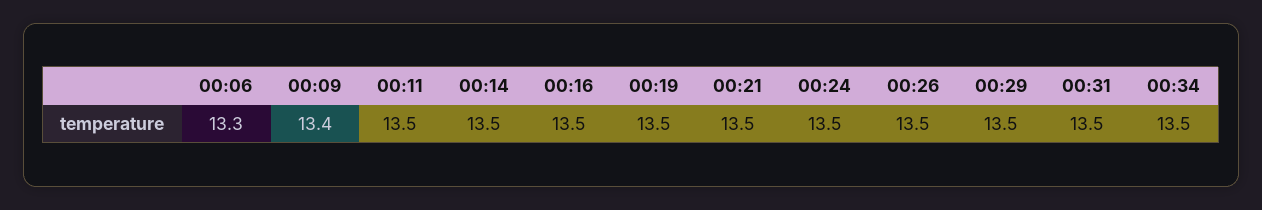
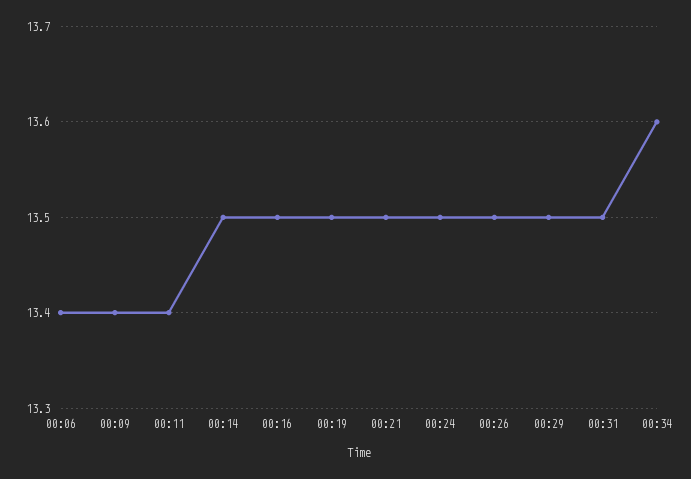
  {
-   "00:06": 13.3,
+   "00:06": 13.4,
    "00:09": 13.4,
-   "00:11": 13.5,
+   "00:11": 13.4,
    "00:14": 13.5,
    "00:16": 13.5,
    "00:19": 13.5,
    "00:21": 13.5,
    "00:24": 13.5,
    "00:26": 13.5,
    "00:29": 13.5,
    "00:31": 13.5,
-   "00:34": 13.5
+   "00:34": 13.6
  }

